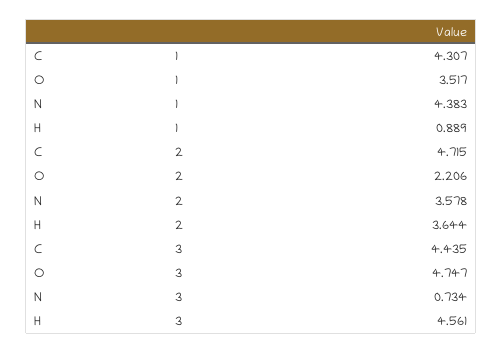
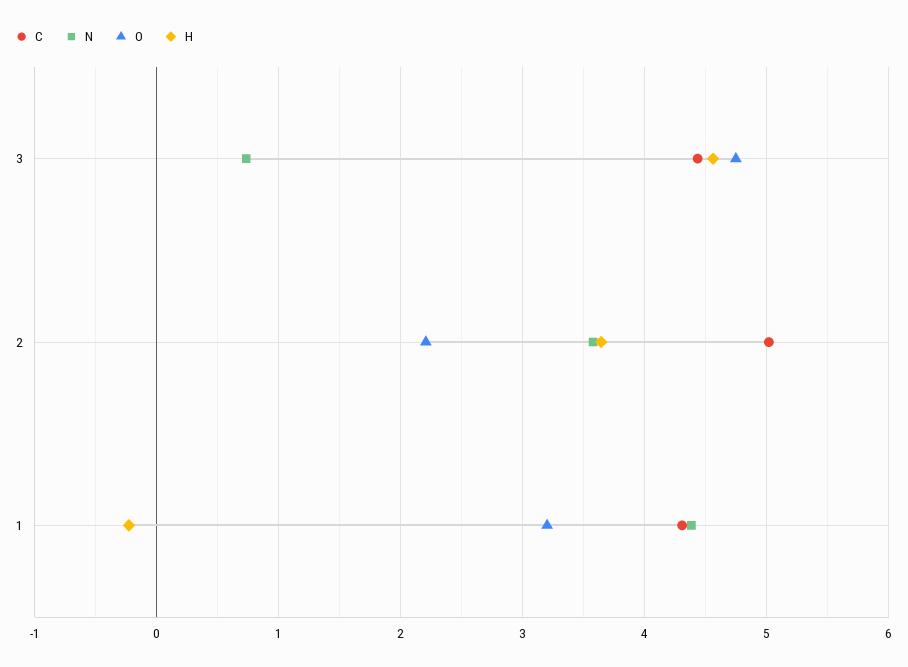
  {
    "C": {
      "1": 4.307,
-     "2": 4.715,
+     "2": 5,
      "3": 4.435
    },
    "O": {
-     "1": 3.517,
+     "1": 3.2,
      "2": 2.206,
      "3": 4.747
    },
    "N": {
      "1": 4.383,
      "2": 3.578,
      "3": 0.734
    },
    "H": {
-     "1": 0.889,
+     "1": -0.2,
      "2": 3.644,
      "3": 4.561
    }
  }

